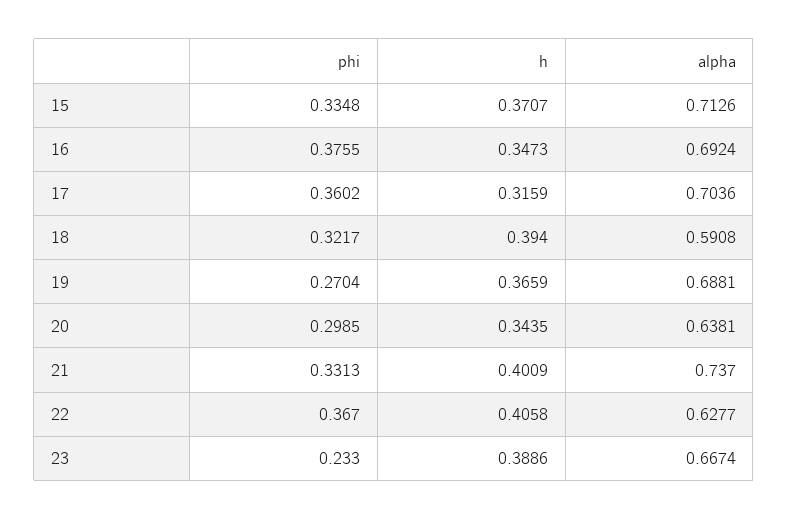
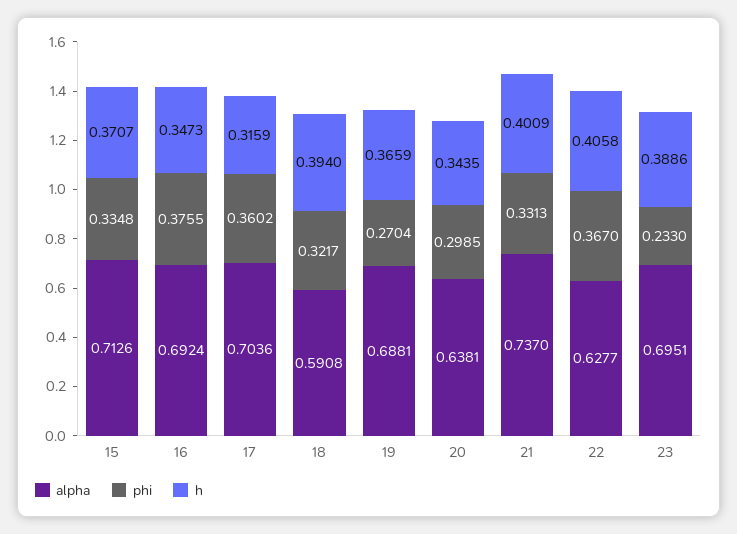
  {
    "phi": {
      "15": 0.3348,
      "16": 0.3755,
      "17": 0.3602,
      "18": 0.3217,
      "19": 0.2704,
      "20": 0.2985,
      "21": 0.3313,
      "22": 0.367,
      "23": 0.233
    },
    "h": {
      "15": 0.3707,
      "16": 0.3473,
      "17": 0.3159,
      "18": 0.394,
      "19": 0.3659,
      "20": 0.3435,
      "21": 0.4009,
      "22": 0.4058,
      "23": 0.3886
    },
    "alpha": {
      "15": 0.7126,
      "16": 0.6924,
      "17": 0.7036,
      "18": 0.5908,
      "19": 0.6881,
      "20": 0.6381,
      "21": 0.737,
      "22": 0.6277,
-     "23": 0.6674
+     "23": 0.6951
    }
  }

